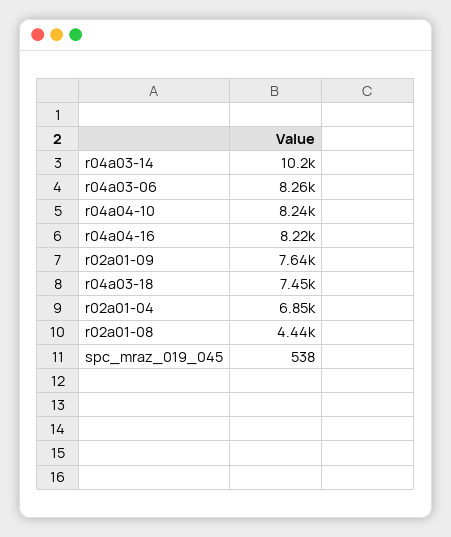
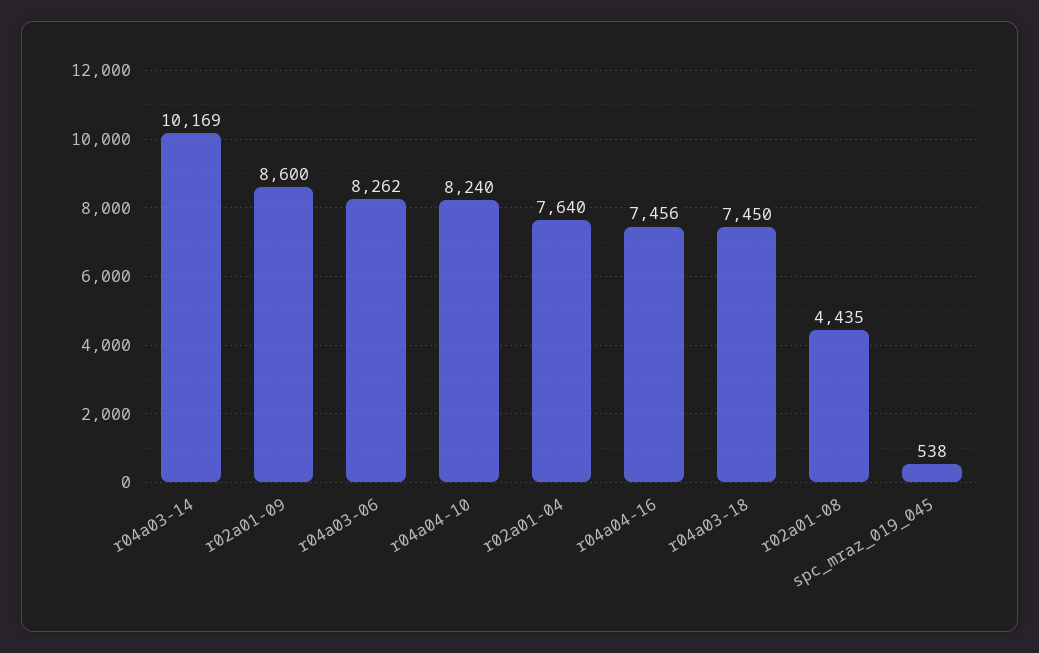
  {
    "r04a03-14": 10169,
    "r04a03-06": 8262,
    "r04a04-10": 8240,
-   "r04a04-16": 8220,
+   "r04a04-16": 7456,
-   "r02a01-09": 7640,
+   "r02a01-09": 8600,
    "r04a03-18": 7450,
-   "r02a01-04": 6850,
+   "r02a01-04": 7640,
    "r02a01-08": 4435,
    "spc_mraz_019_045": 538
  }

